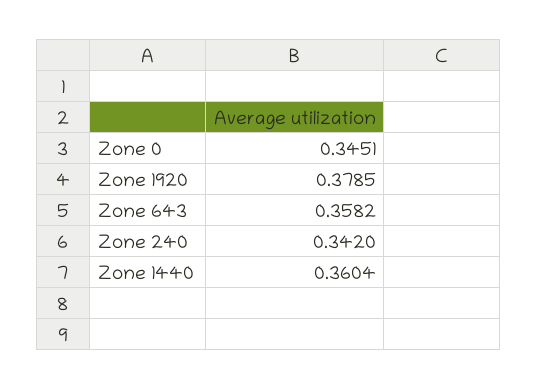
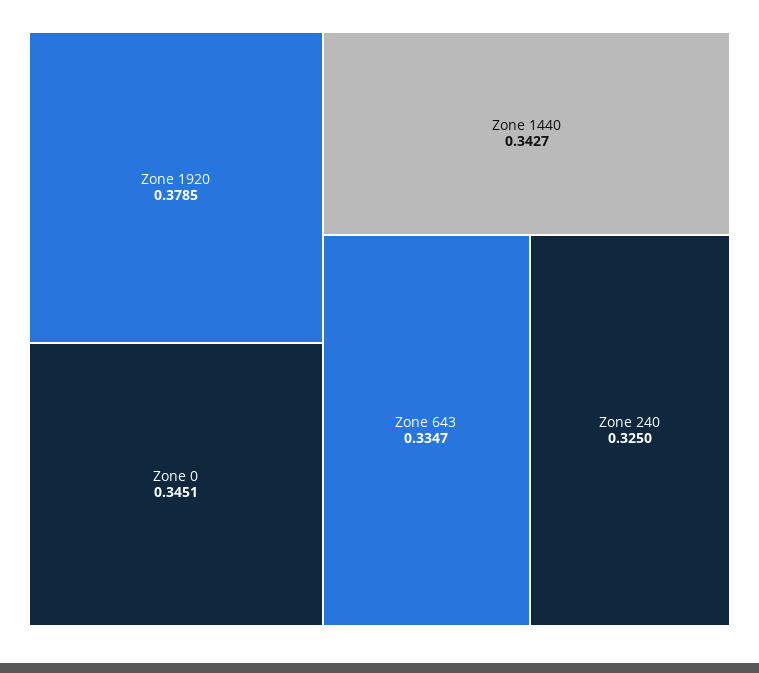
  {
    "Zone 0": 0.3451,
    "Zone 1920": 0.3785,
-   "Zone 643": 0.3582,
+   "Zone 643": 0.3347,
-   "Zone 240": 0.342,
+   "Zone 240": 0.325,
-   "Zone 1440": 0.3604
+   "Zone 1440": 0.3427
  }

